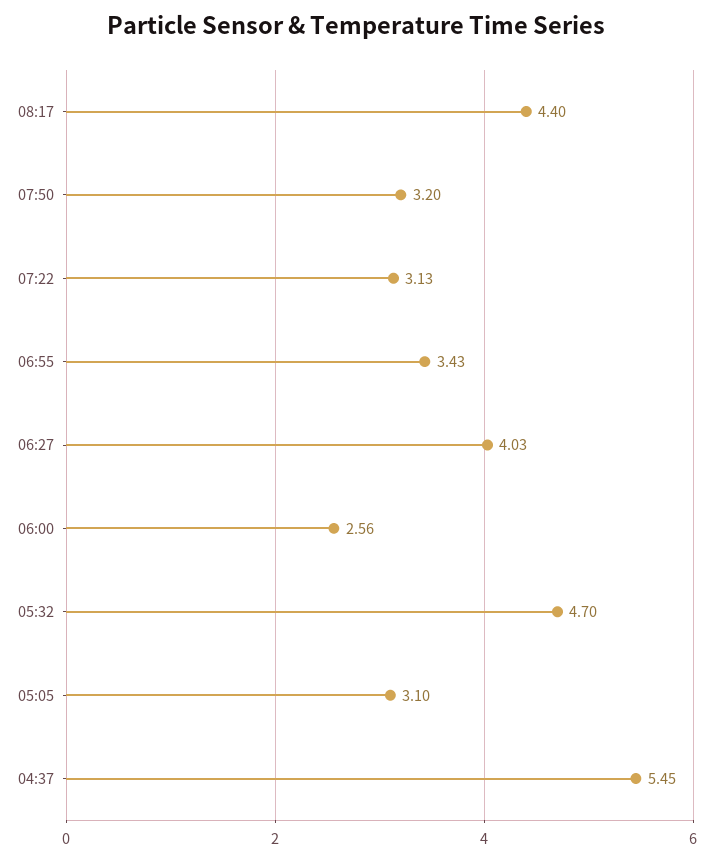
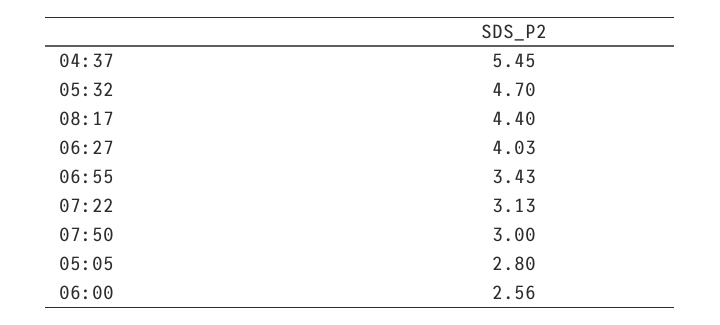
  {
    "08:17": 4.4,
-   "07:50": 3.2,
+   "07:50": 3,
    "07:22": 3.13,
    "06:55": 3.43,
    "06:27": 4.03,
    "06:00": 2.56,
    "05:32": 4.7,
-   "05:05": 3.1,
+   "05:05": 2.8,
    "04:37": 5.45
  }

